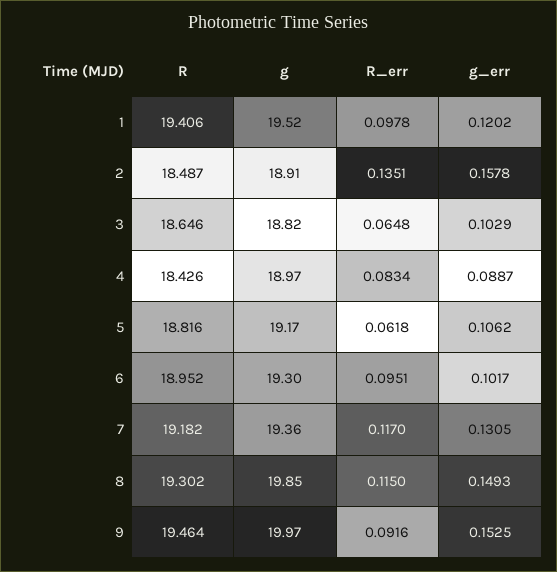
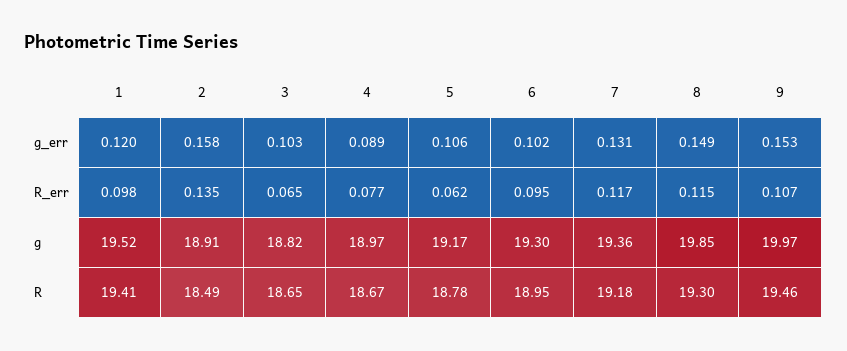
  {
    "R": {
      "1": 19.406,
      "2": 18.487,
      "3": 18.646,
-     "4": 18.426,
+     "4": 18.67,
-     "5": 18.816,
+     "5": 18.78,
      "6": 18.952,
      "7": 19.182,
      "8": 19.302,
      "9": 19.464
    },
    "g": {
      "1": 19.52,
      "2": 18.91,
      "3": 18.82,
      "4": 18.97,
      "5": 19.17,
      "6": 19.3,
      "7": 19.36,
      "8": 19.85,
      "9": 19.97
    },
    "R_err": {
      "1": 0.0978,
      "2": 0.1351,
      "3": 0.0648,
-     "4": 0.0834,
+     "4": 0.077,
      "5": 0.0618,
      "6": 0.0951,
      "7": 0.117,
      "8": 0.115,
-     "9": 0.0916
+     "9": 0.107
    },
    "g_err": {
      "1": 0.1202,
      "2": 0.1578,
      "3": 0.1029,
      "4": 0.0887,
      "5": 0.1062,
      "6": 0.1017,
      "7": 0.1305,
      "8": 0.1493,
      "9": 0.1525
    }
  }

